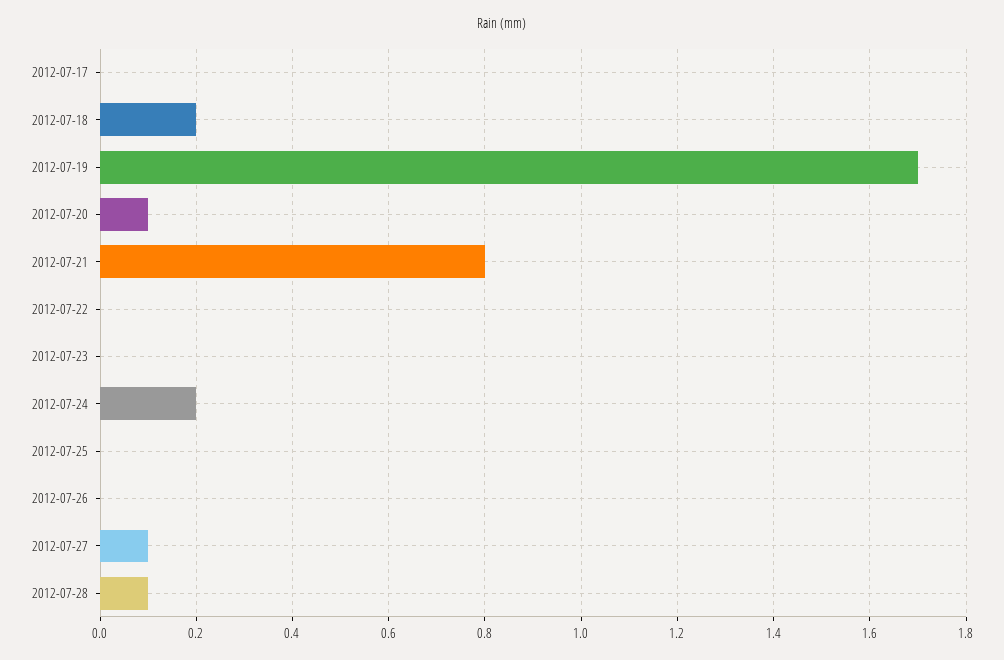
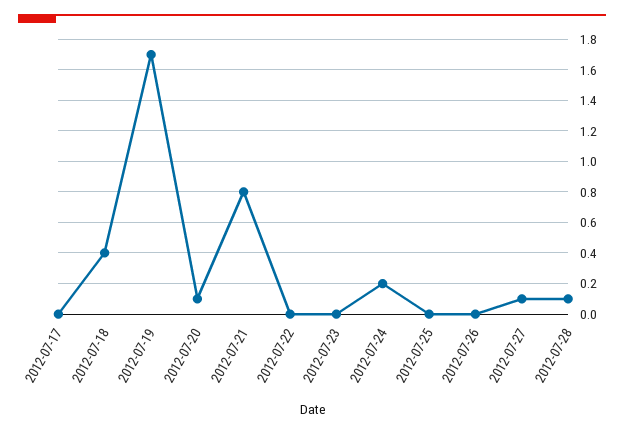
  {
    "2012-07-17": 0,
-   "2012-07-18": 0.2,
+   "2012-07-18": 0.4,
    "2012-07-19": 1.7,
    "2012-07-20": 0.1,
    "2012-07-21": 0.8,
    "2012-07-22": 0,
    "2012-07-23": 0,
    "2012-07-24": 0.2,
    "2012-07-25": 0,
    "2012-07-26": 0,
    "2012-07-27": 0.1,
    "2012-07-28": 0.1
  }

